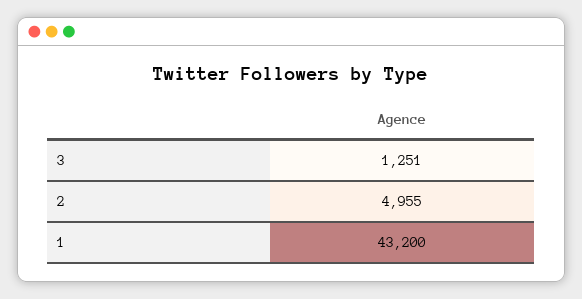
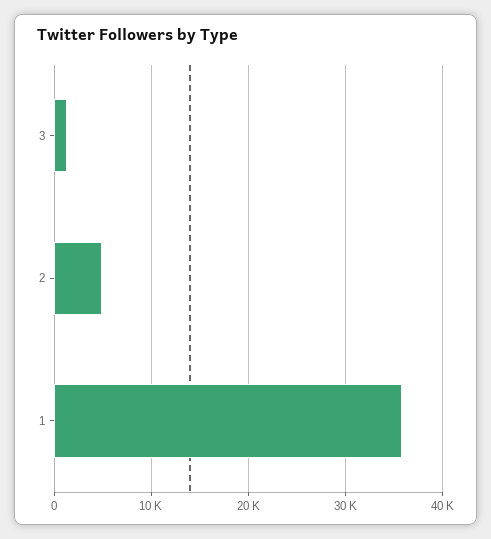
  {
    "3": 1251,
    "2": 4955,
-   "1": 43200
+   "1": 36000
  }

